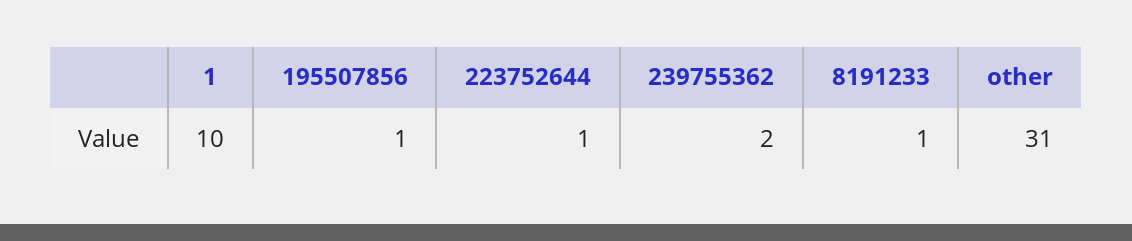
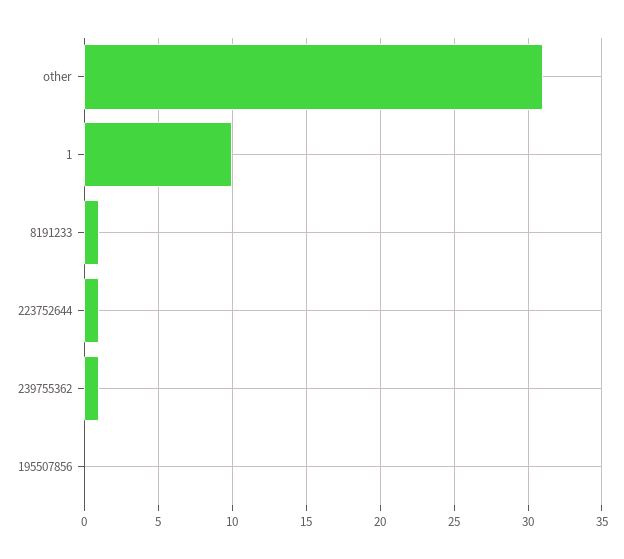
  {
    "1": 10,
-   "195507856": 1,
+   "195507856": 0,
    "223752644": 1,
-   "239755362": 2,
+   "239755362": 1,
    "8191233": 1,
    "other": 31
  }

